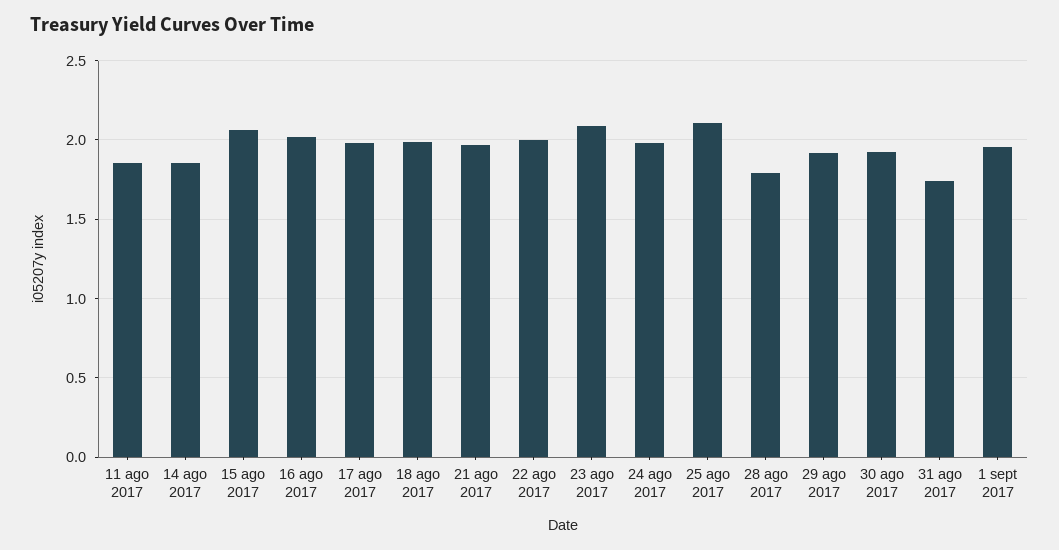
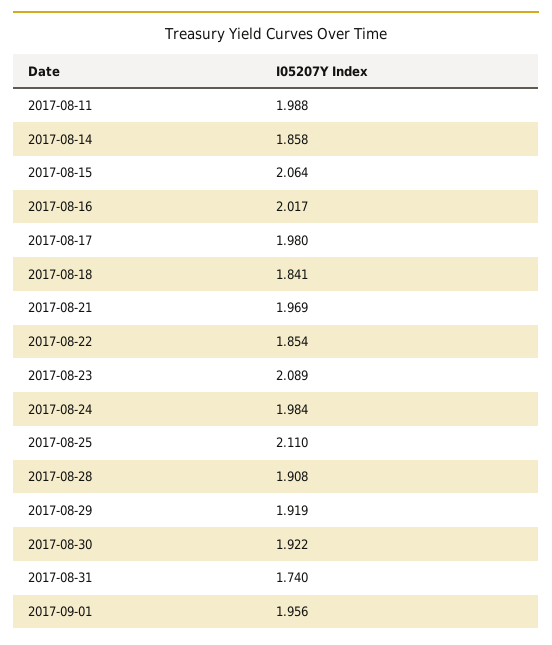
  {
-   "11 ago 2017": 1.85,
+   "11 ago 2017": 1.988,
    "14 ago 2017": 1.858,
    "15 ago 2017": 2.064,
    "16 ago 2017": 2.017,
    "17 ago 2017": 1.98,
-   "18 ago 2017": 2,
+   "18 ago 2017": 1.841,
    "21 ago 2017": 1.969,
-   "22 ago 2017": 2,
+   "22 ago 2017": 1.854,
    "23 ago 2017": 2.089,
    "24 ago 2017": 1.984,
    "25 ago 2017": 2.11,
-   "28 ago 2017": 1.8,
+   "28 ago 2017": 1.908,
    "29 ago 2017": 1.919,
    "30 ago 2017": 1.922,
    "31 ago 2017": 1.74,
    "1 sept 2017": 1.956
  }

